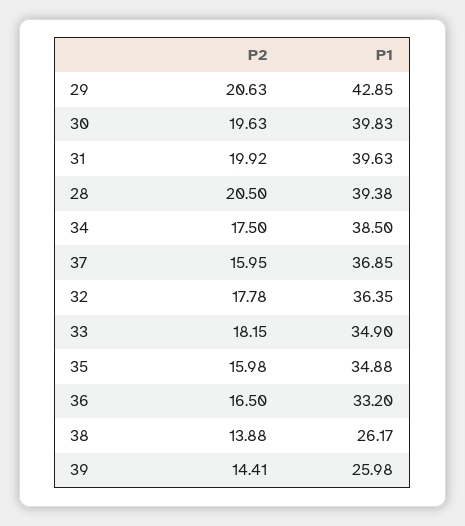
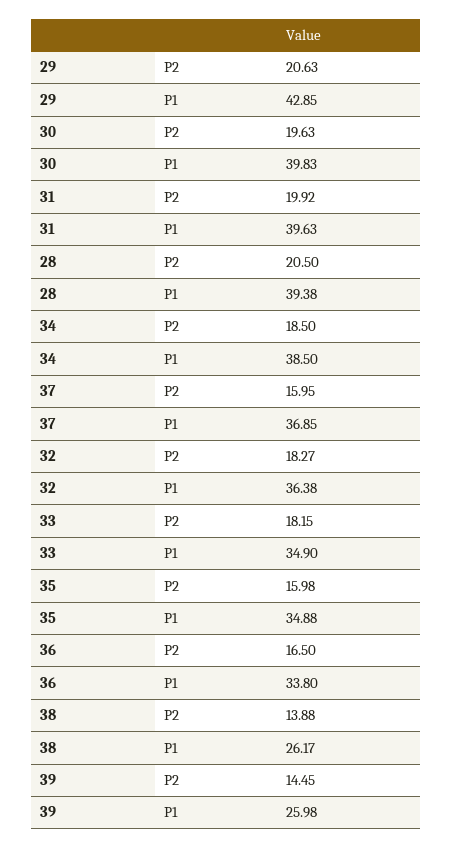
  {
    "P2": {
      "29": 20.63,
      "30": 19.63,
      "31": 19.92,
      "28": 20.5,
-     "34": 17.5,
+     "34": 18.5,
      "37": 15.95,
-     "32": 17.78,
+     "32": 18.27,
      "33": 18.15,
      "35": 15.98,
      "36": 16.5,
      "38": 13.88,
-     "39": 14.41
+     "39": 14.45
    },
    "P1": {
      "29": 42.85,
      "30": 39.83,
      "31": 39.63,
      "28": 39.38,
      "34": 38.5,
      "37": 36.85,
-     "32": 36.35,
+     "32": 36.38,
      "33": 34.9,
      "35": 34.88,
-     "36": 33.2,
+     "36": 33.8,
      "38": 26.17,
      "39": 25.98
    }
  }

